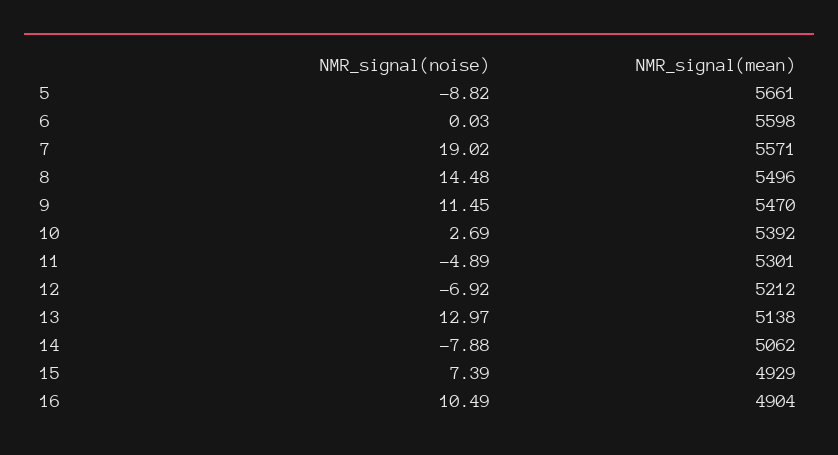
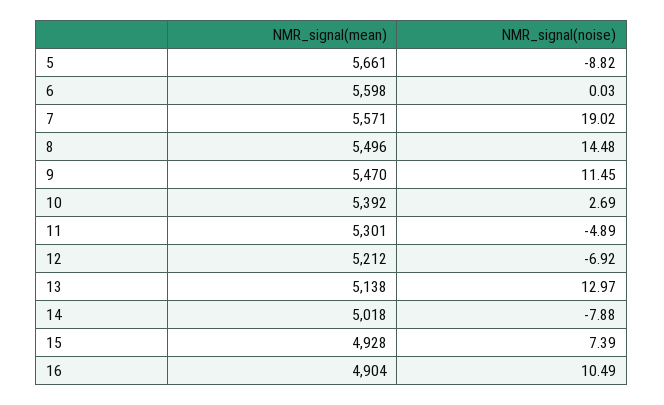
  {
    "NMR_signal(noise)": {
      "5": -8.82,
      "6": 0.03,
      "7": 19.02,
      "8": 14.48,
      "9": 11.45,
      "10": 2.69,
      "11": -4.89,
      "12": -6.92,
      "13": 12.97,
      "14": -7.88,
      "15": 7.39,
      "16": 10.49
    },
    "NMR_signal(mean)": {
      "5": 5661,
      "6": 5598,
      "7": 5571,
      "8": 5496,
      "9": 5470,
      "10": 5392,
      "11": 5301,
      "12": 5212,
      "13": 5138,
-     "14": 5062,
+     "14": 5018,
-     "15": 4929,
+     "15": 4928,
      "16": 4904
    }
  }

